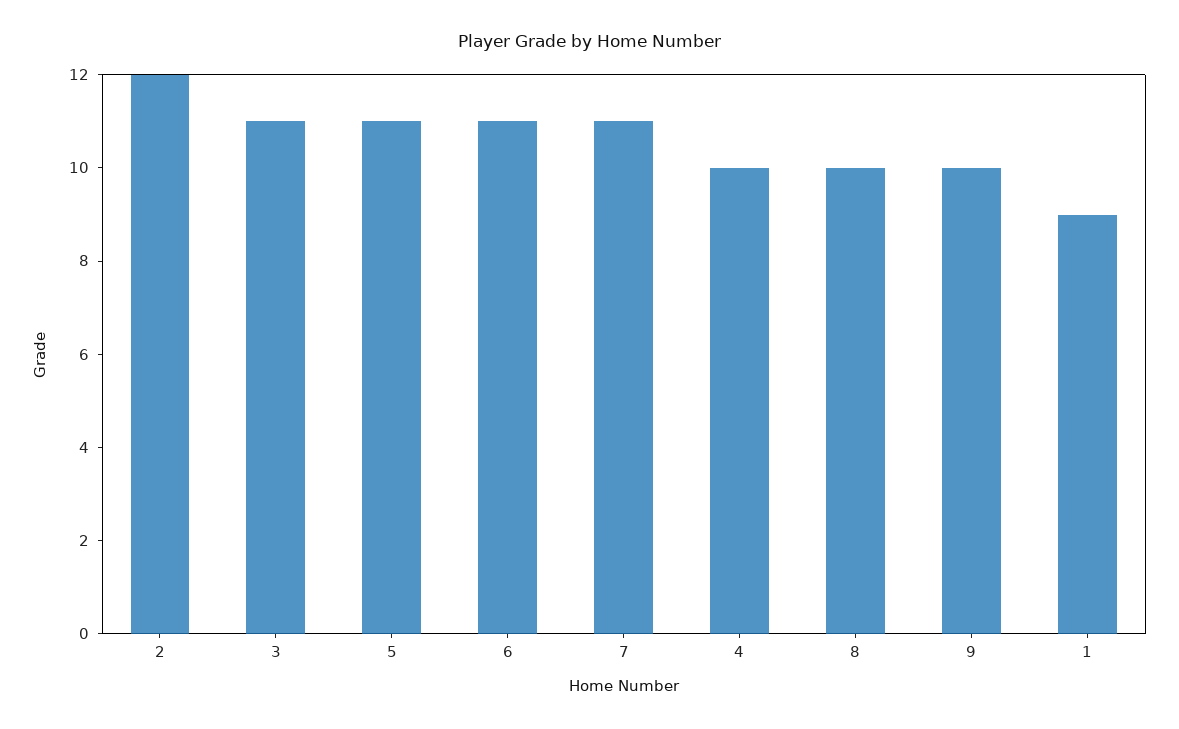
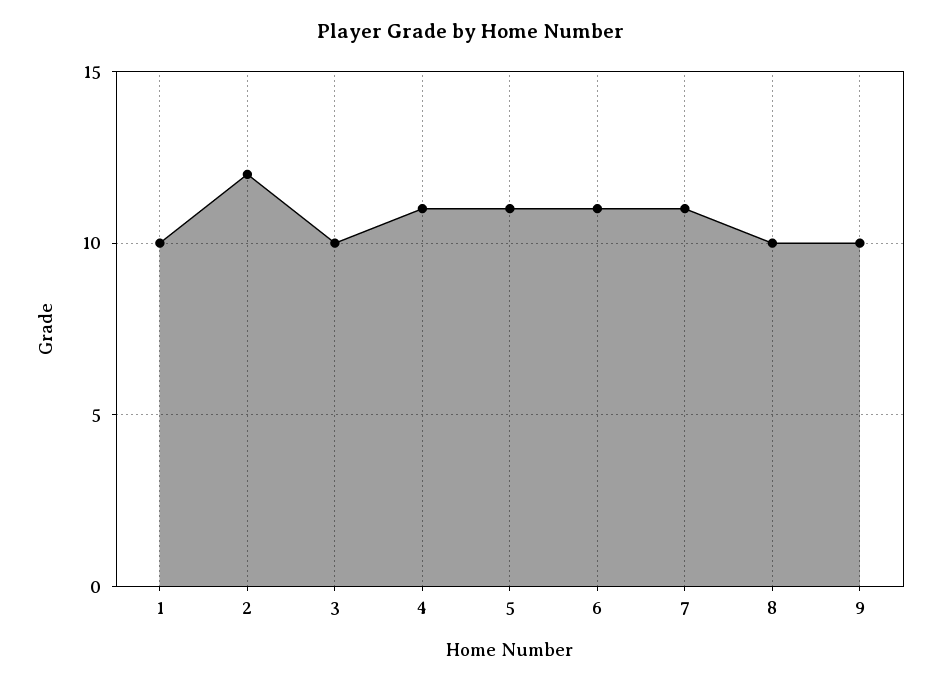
  {
    "2": 12,
-   "3": 11,
+   "3": 10,
    "5": 11,
    "6": 11,
    "7": 11,
-   "4": 10,
+   "4": 11,
    "8": 10,
    "9": 10,
-   "1": 9
+   "1": 10
  }

